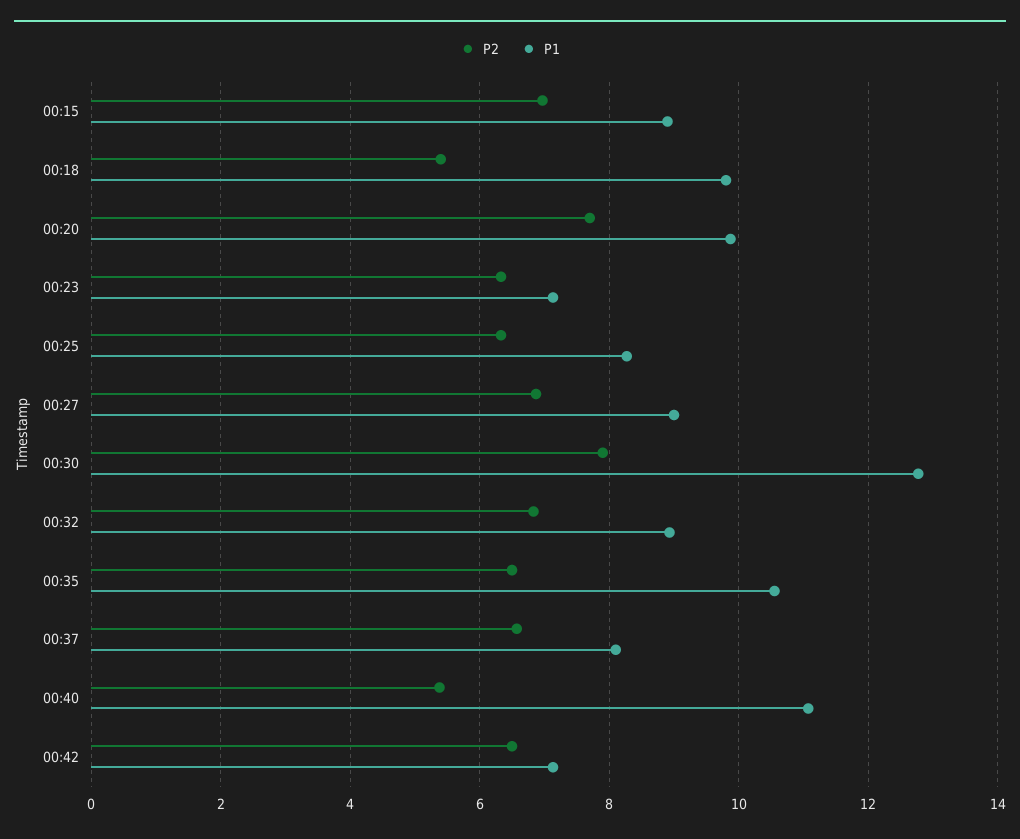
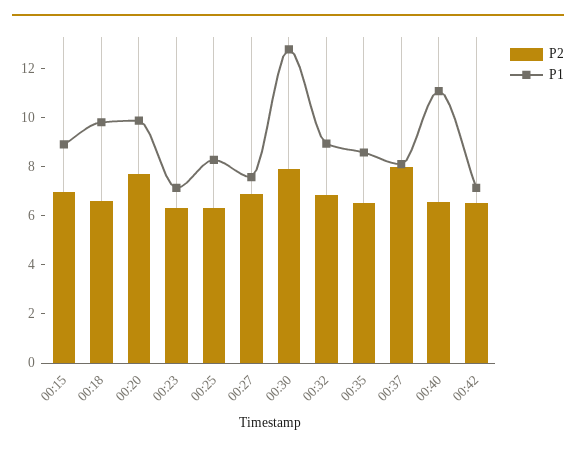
  {
    "P2": {
      "00:15": 7,
-     "00:18": 5.4,
+     "00:18": 6.5,
      "00:20": 7.8,
      "00:23": 6.4,
      "00:25": 6.4,
      "00:27": 6.8,
      "00:30": 8,
      "00:32": 6.8,
      "00:35": 6.6,
-     "00:37": 6.6,
+     "00:37": 8,
-     "00:40": 5.4,
+     "00:40": 6.5,
      "00:42": 6.6
    },
    "P1": {
      "00:15": 9,
      "00:18": 9.8,
      "00:20": 9.8,
      "00:23": 7.2,
      "00:25": 8.2,
-     "00:27": 9,
+     "00:27": 7.5,
      "00:30": 12.8,
      "00:32": 9,
-     "00:35": 10.6,
+     "00:35": 8.5,
      "00:37": 8.2,
      "00:40": 11,
      "00:42": 7.2
    }
  }

